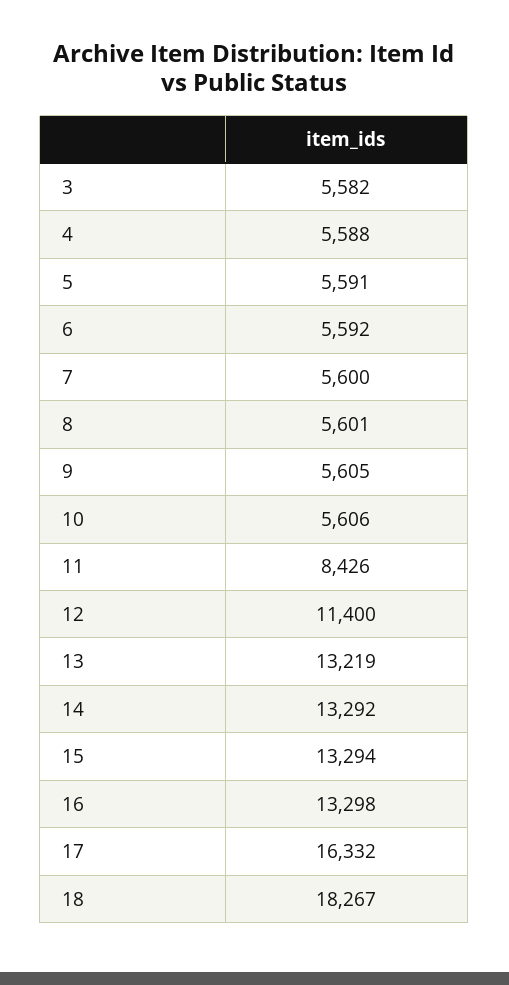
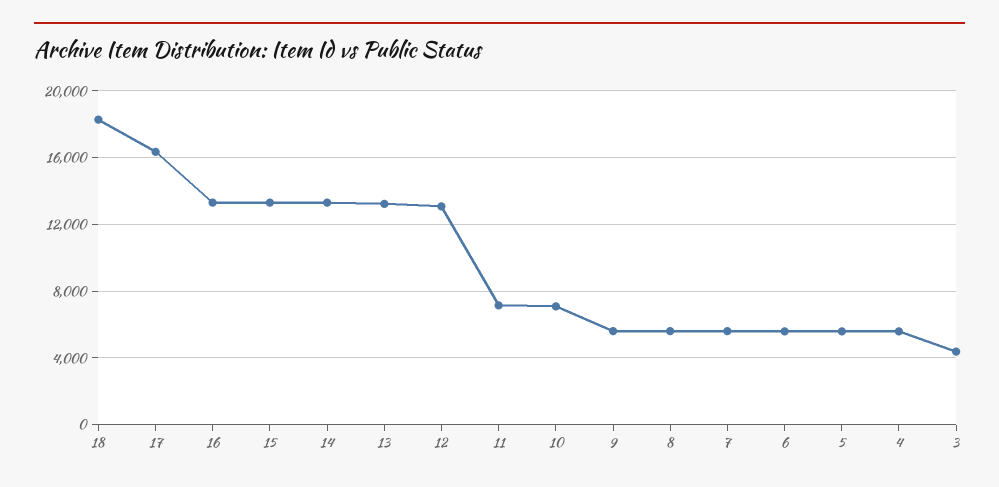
  {
-   "3": 5582,
+   "3": 4500,
    "4": 5588,
    "5": 5591,
    "6": 5592,
    "7": 5600,
    "8": 5601,
    "9": 5605,
-   "10": 5606,
+   "10": 7000,
-   "11": 8426,
+   "11": 7000,
-   "12": 11400,
+   "12": 13000,
    "13": 13219,
    "14": 13292,
    "15": 13294,
    "16": 13298,
    "17": 16332,
    "18": 18267
  }

